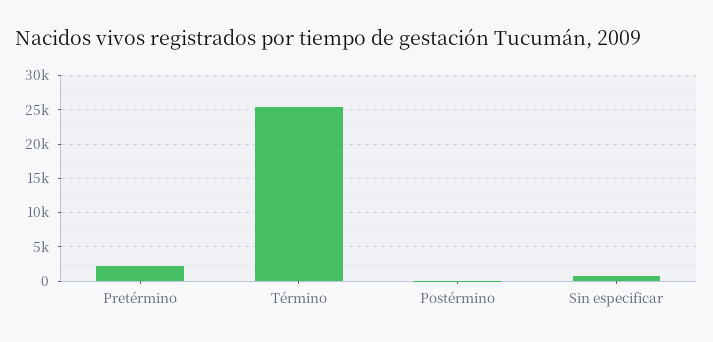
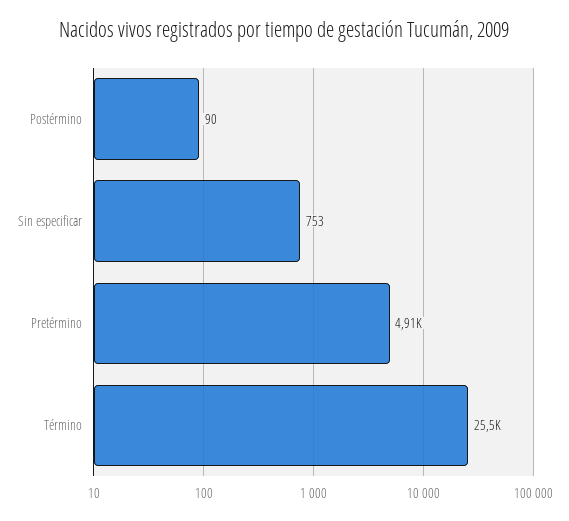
  {
-   "Pretérmino": 2000,
+   "Pretérmino": 4910,
    "Término": 25500,
    "Postérmino": 90,
    "Sin especificar": 753
  }

